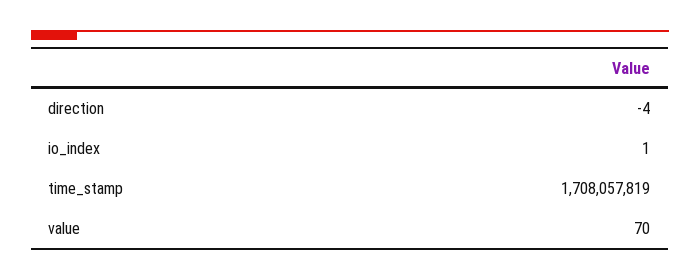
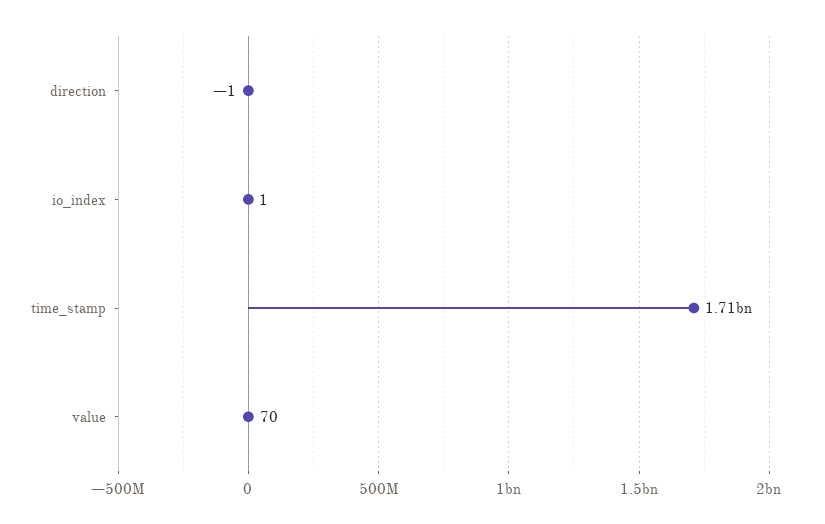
  {
-   "direction": -4,
+   "direction": -1,
    "io_index": 1,
    "time_stamp": 1708057819,
    "value": 70
  }

